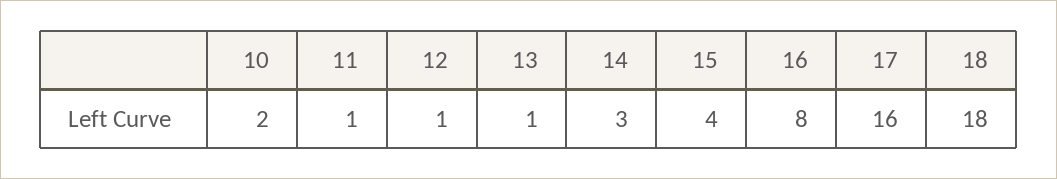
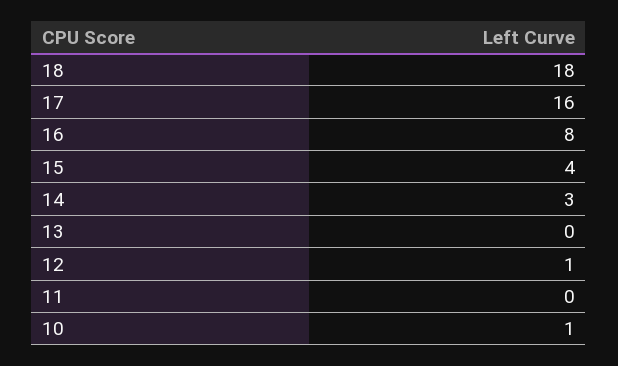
  {
-   "10": 2,
+   "10": 1,
-   "11": 1,
+   "11": 0,
    "12": 1,
-   "13": 1,
+   "13": 0,
    "14": 3,
    "15": 4,
    "16": 8,
    "17": 16,
    "18": 18
  }

